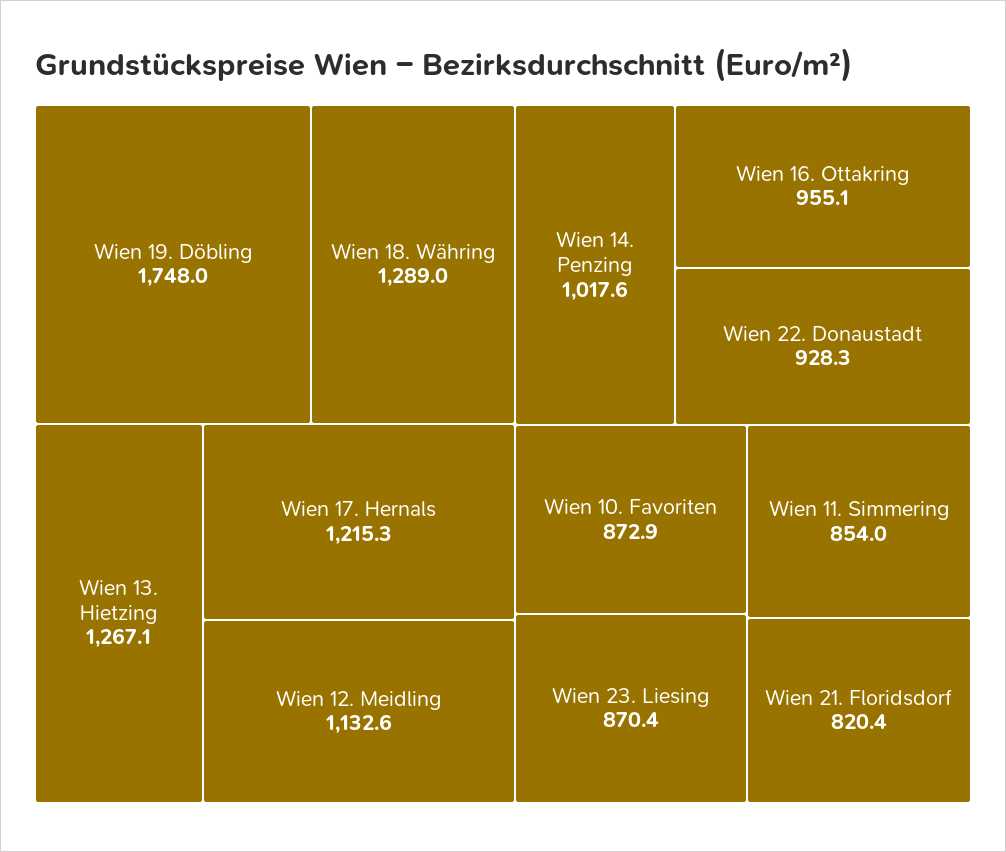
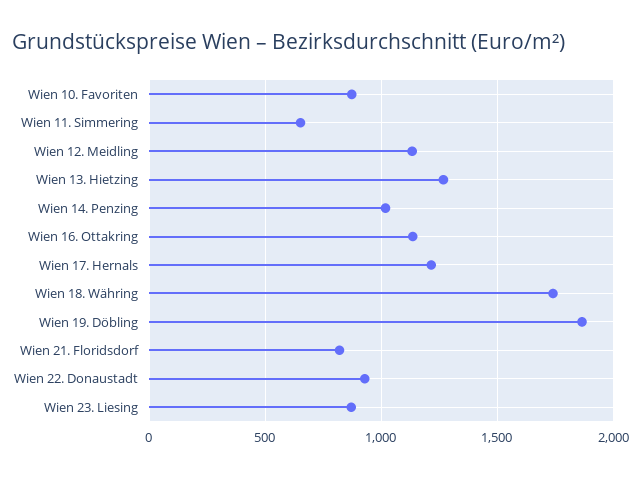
  {
-   "Wien 19. Döbling": 1748,
+   "Wien 19. Döbling": 1850,
-   "Wien 18. Währing": 1289,
+   "Wien 18. Währing": 1750,
    "Wien 13. Hietzing": 1267.1,
    "Wien 17. Hernals": 1215.3,
    "Wien 12. Meidling": 1132.6,
    "Wien 14. Penzing": 1017.6,
-   "Wien 16. Ottakring": 955.1,
+   "Wien 16. Ottakring": 1150,
    "Wien 22. Donaustadt": 928.3,
    "Wien 10. Favoriten": 872.9,
    "Wien 23. Liesing": 870.4,
-   "Wien 11. Simmering": 854,
+   "Wien 11. Simmering": 650,
    "Wien 21. Floridsdorf": 820.4
  }

